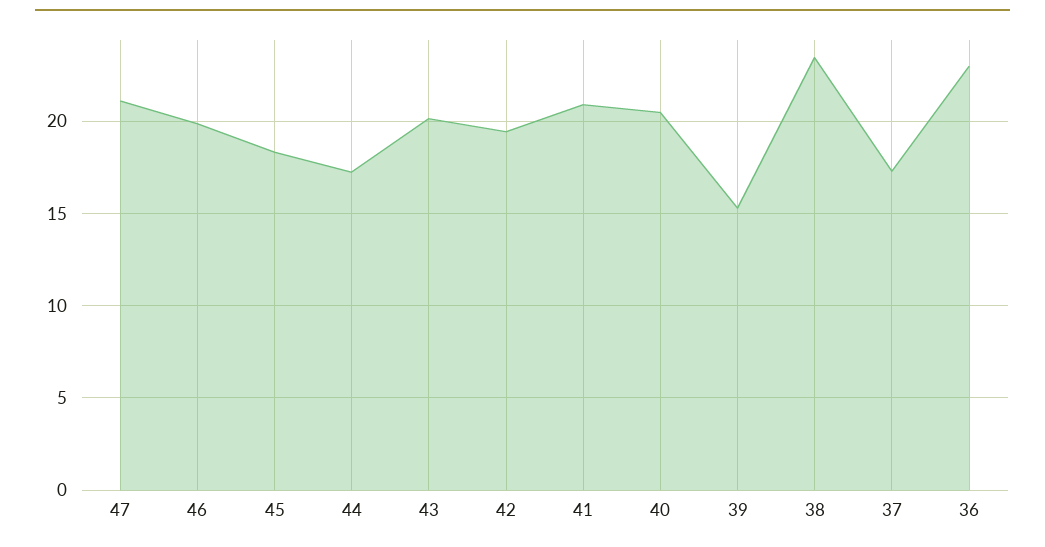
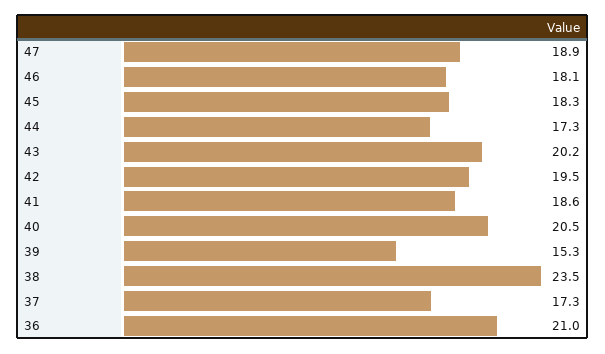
  {
-   "47": 21,
+   "47": 18.9,
-   "46": 20,
+   "46": 18.1,
    "45": 18.3,
    "44": 17.3,
    "43": 20.2,
    "42": 19.5,
-   "41": 21,
+   "41": 18.6,
    "40": 20.5,
    "39": 15.3,
    "38": 23.5,
    "37": 17.3,
-   "36": 23
+   "36": 21
  }

